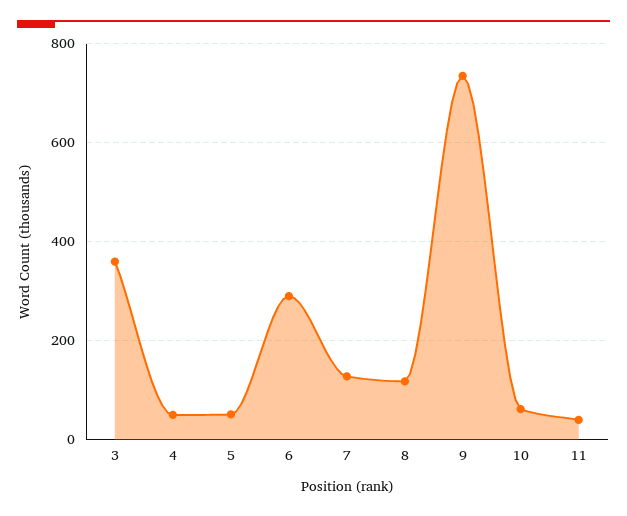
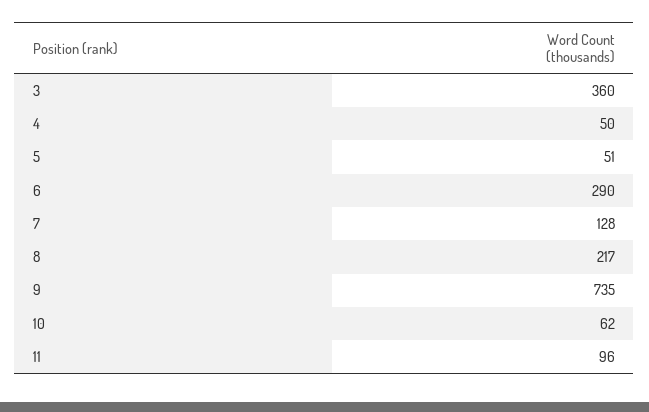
  {
    "3": 360,
    "4": 50,
    "5": 51,
    "6": 290,
    "7": 128,
-   "8": 120,
+   "8": 217,
    "9": 735,
    "10": 62,
-   "11": 40
+   "11": 96
  }

